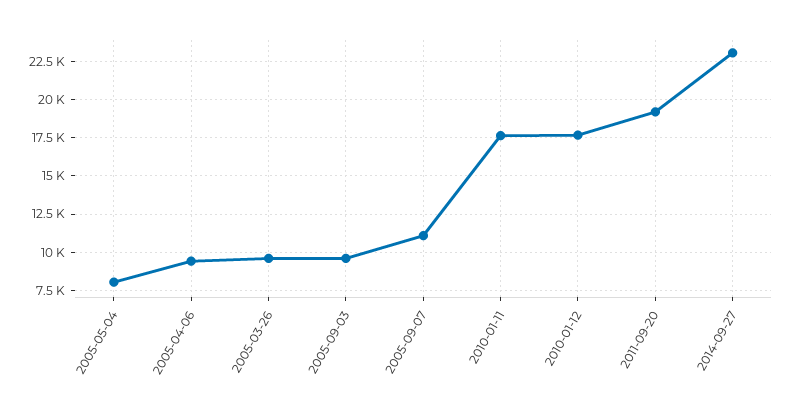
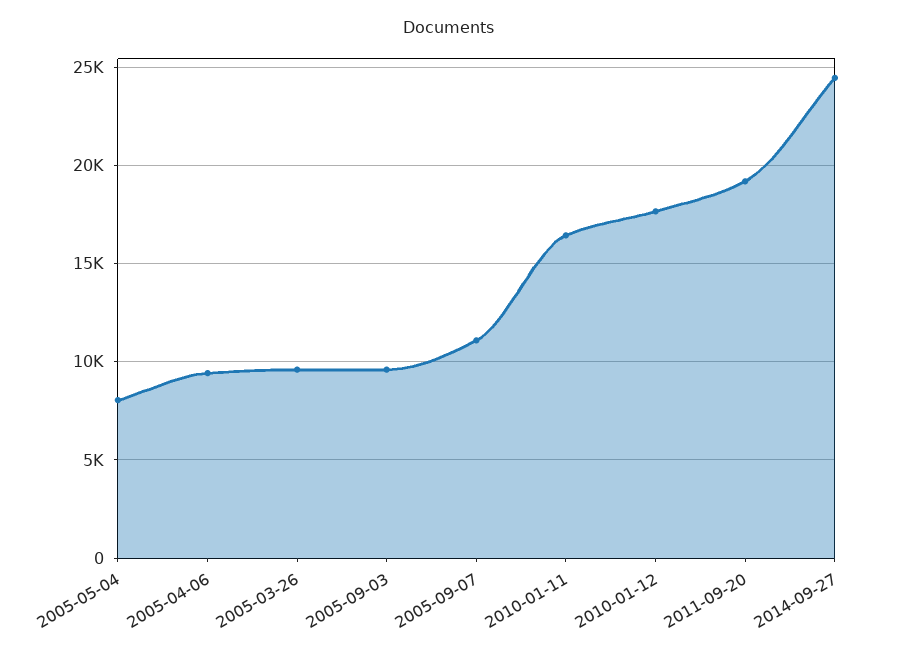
  {
    "2005-05-04": 8000,
    "2005-04-06": 9500,
    "2005-03-26": 9500,
    "2005-09-03": 9500,
    "2005-09-07": 11000,
-   "2010-01-11": 17500,
+   "2010-01-11": 16500,
    "2010-01-12": 17500,
    "2011-09-20": 19000,
-   "2014-09-27": 23000
+   "2014-09-27": 24500
  }

